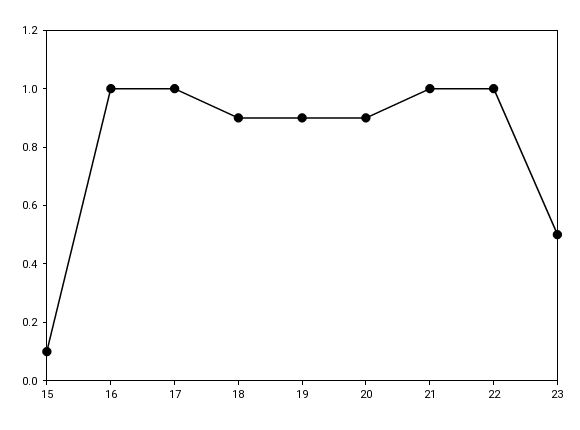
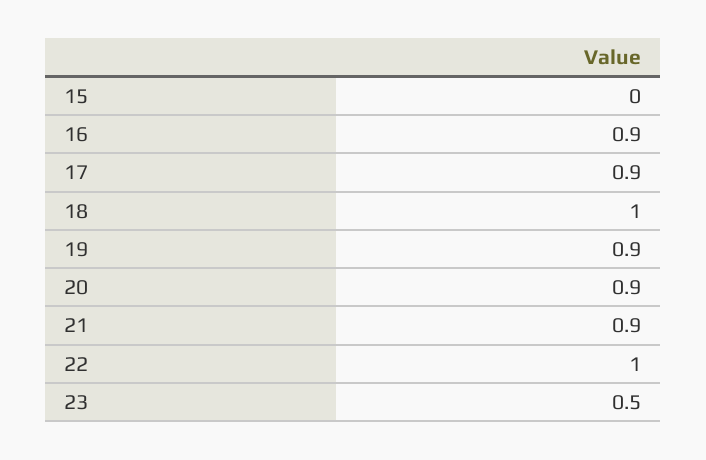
  {
-   "15": 0.1,
+   "15": 0,
-   "16": 1,
+   "16": 0.9,
-   "17": 1,
+   "17": 0.9,
-   "18": 0.9,
+   "18": 1,
    "19": 0.9,
    "20": 0.9,
-   "21": 1,
+   "21": 0.9,
    "22": 1,
    "23": 0.5
  }

